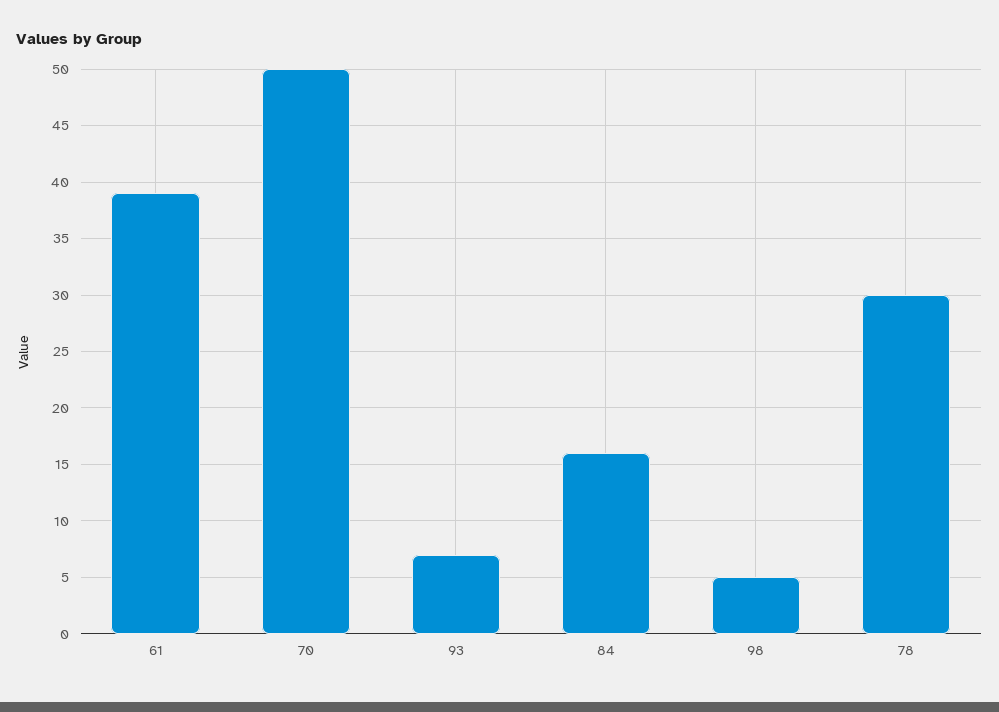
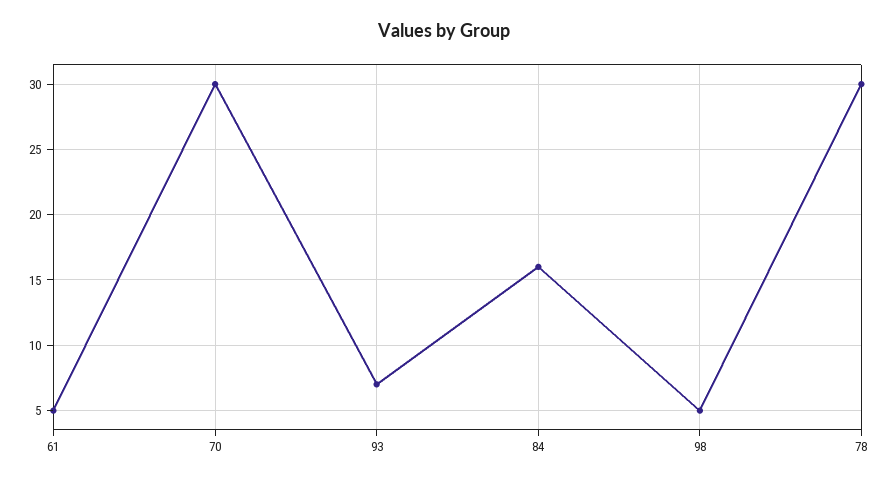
  {
-   "61": 39,
+   "61": 5,
-   "70": 50,
+   "70": 30,
    "93": 7,
    "84": 16,
    "98": 5,
    "78": 30
  }

